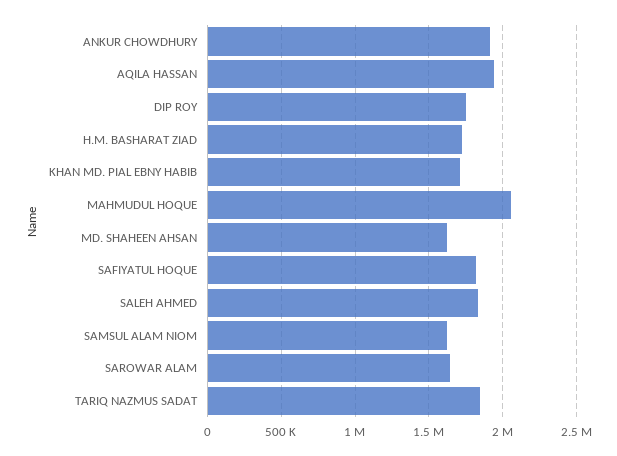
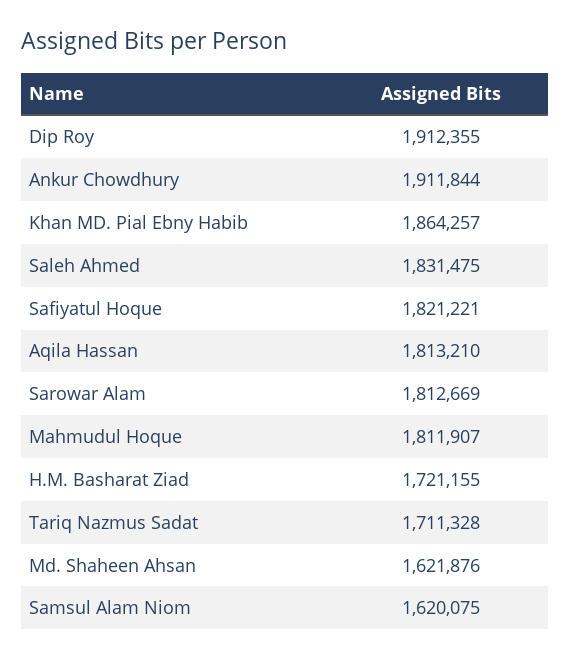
  {
    "ANKUR CHOWDHURY": 1911844,
-   "AQILA HASSAN": 1950000,
+   "AQILA HASSAN": 1813210,
-   "DIP ROY": 1750000,
+   "DIP ROY": 1912355,
    "H.M. BASHARAT ZIAD": 1721155,
-   "KHAN MD. PIAL EBNY HABIB": 1700000,
+   "KHAN MD. PIAL EBNY HABIB": 1864257,
-   "MAHMUDUL HOQUE": 2050000,
+   "MAHMUDUL HOQUE": 1811907,
    "MD. SHAHEEN AHSAN": 1621876,
    "SAFIYATUL HOQUE": 1821221,
    "SALEH AHMED": 1831475,
    "SAMSUL ALAM NIOM": 1620075,
-   "SAROWAR ALAM": 1650000,
+   "SAROWAR ALAM": 1812669,
-   "TARIQ NAZMUS SADAT": 1850000
+   "TARIQ NAZMUS SADAT": 1711328
  }

